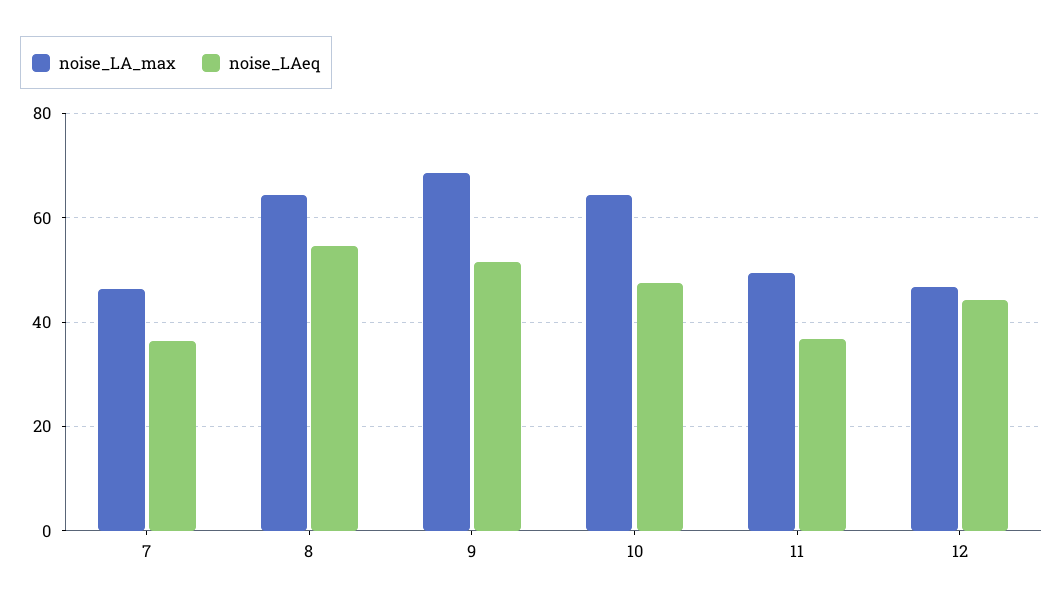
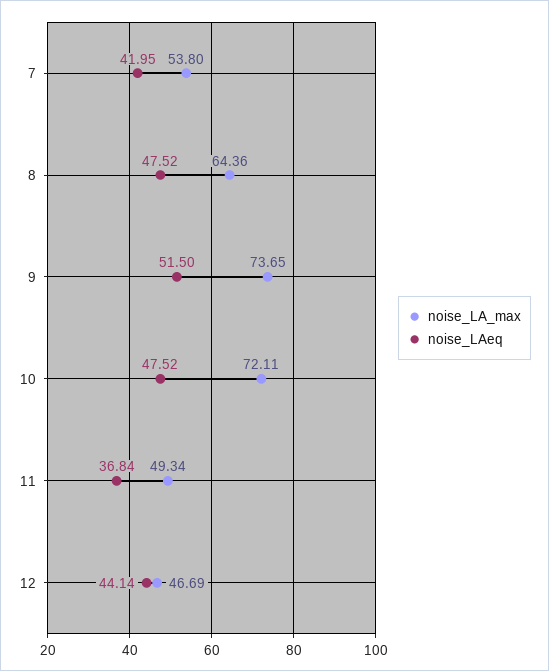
  {
    "noise_LA_max": {
-     "7": 46,
+     "7": 53.8,
      "8": 64.36,
-     "9": 68,
+     "9": 73.65,
-     "10": 64,
+     "10": 72.11,
      "11": 49.34,
      "12": 46.69
    },
    "noise_LAeq": {
-     "7": 36,
+     "7": 41.95,
-     "8": 54,
+     "8": 47.52,
      "9": 51.5,
      "10": 47.52,
      "11": 36.84,
      "12": 44.14
    }
  }

